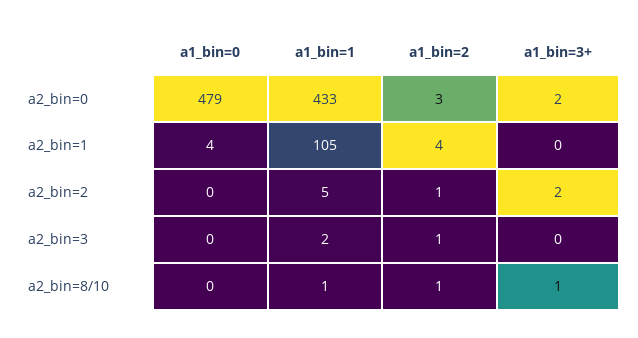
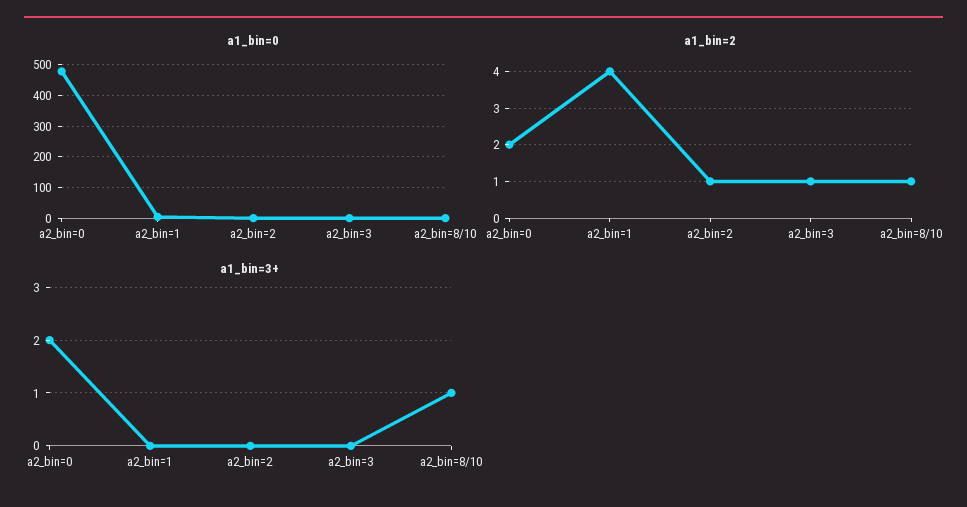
  {
    "a1_bin=0": {
      "a2_bin=0": 479,
      "a2_bin=1": 4,
      "a2_bin=2": 0,
      "a2_bin=3": 0,
      "a2_bin=8/10": 0
    },
-   "a1_bin=1": {
-     "a2_bin=0": 433,
-     "a2_bin=1": 105,
-     "a2_bin=2": 5,
-     "a2_bin=3": 2,
-     "a2_bin=8/10": 1
-   },
    "a1_bin=2": {
-     "a2_bin=0": 3,
+     "a2_bin=0": 2,
      "a2_bin=1": 4,
      "a2_bin=2": 1,
      "a2_bin=3": 1,
      "a2_bin=8/10": 1
    },
    "a1_bin=3+": {
      "a2_bin=0": 2,
      "a2_bin=1": 0,
-     "a2_bin=2": 2,
+     "a2_bin=2": 0,
      "a2_bin=3": 0,
      "a2_bin=8/10": 1
    }
  }

